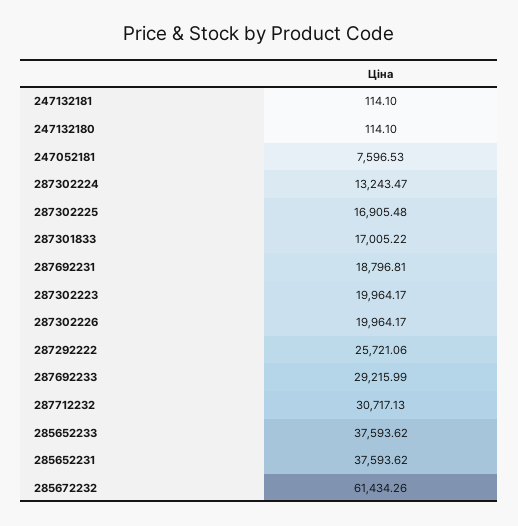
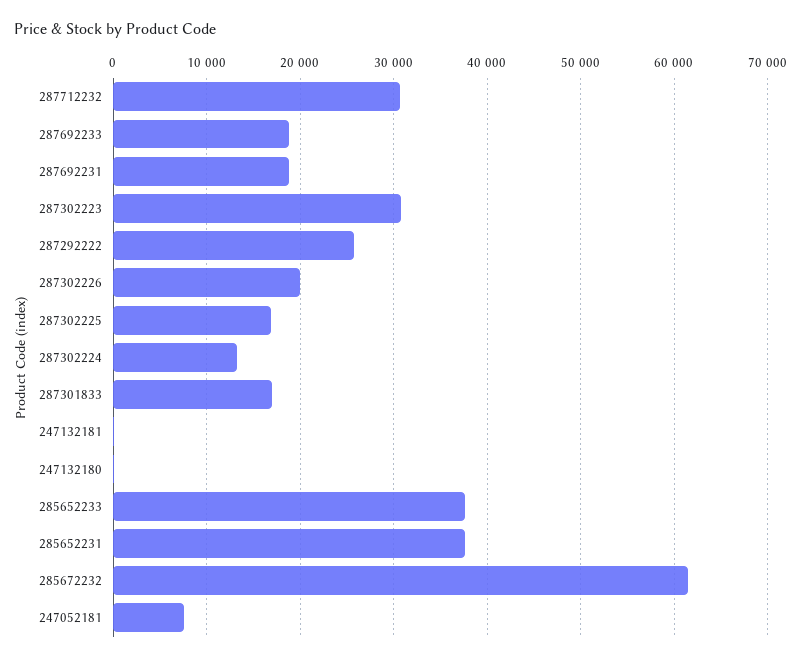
  {
    "247132181": 114.1,
    "247132180": 114.1,
    "247052181": 7596.53,
    "287302224": 13243.47,
    "287302225": 16905.48,
    "287301833": 17005.22,
    "287692231": 18796.81,
-   "287302223": 19964.17,
+   "287302223": 31000,
    "287302226": 19964.17,
    "287292222": 25721.06,
-   "287692233": 29215.99,
+   "287692233": 19000,
    "287712232": 30717.13,
    "285652233": 37593.62,
    "285652231": 37593.62,
    "285672232": 61434.26
  }

